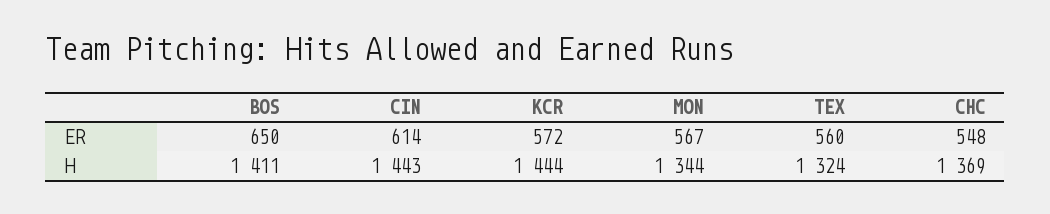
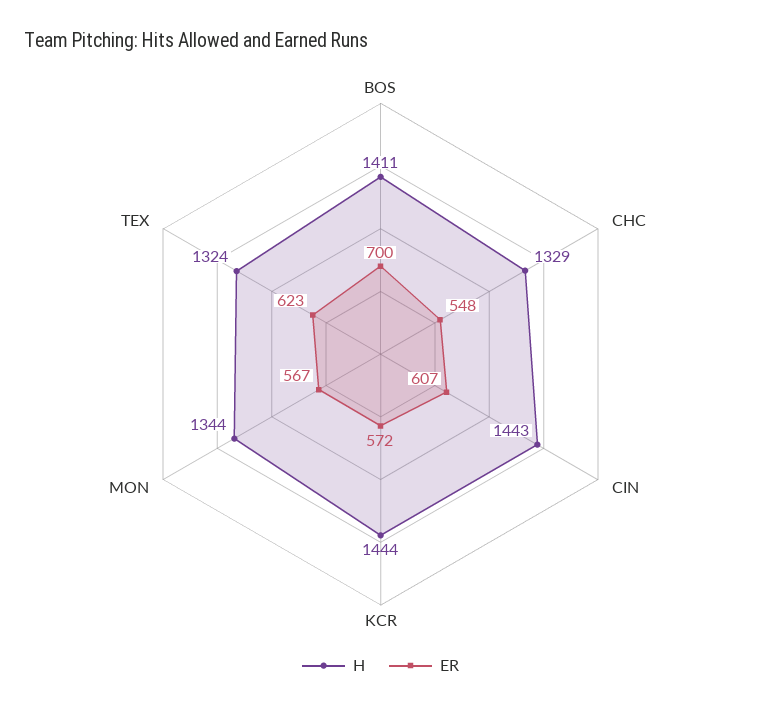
  {
    "ER": {
-     "BOS": 650,
+     "BOS": 700,
-     "CIN": 614,
+     "CIN": 607,
      "KCR": 572,
      "MON": 567,
-     "TEX": 560,
+     "TEX": 623,
      "CHC": 548
    },
    "H": {
      "BOS": 1411,
      "CIN": 1443,
      "KCR": 1444,
      "MON": 1344,
      "TEX": 1324,
-     "CHC": 1369
+     "CHC": 1329
    }
  }

